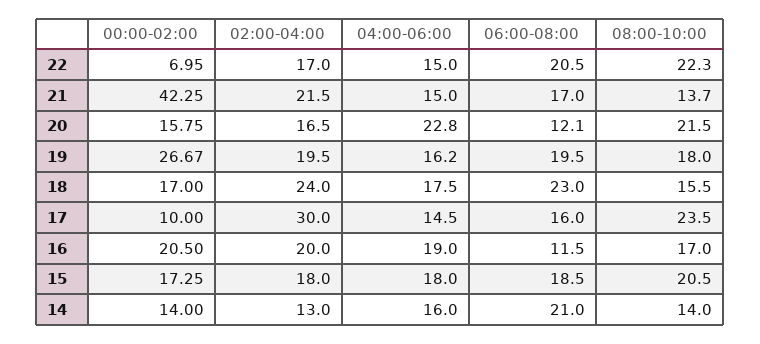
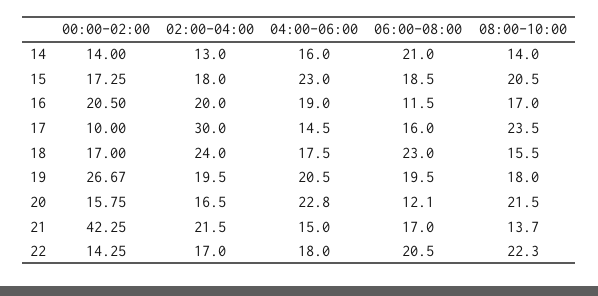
  {
    "00:00-02:00": {
-     "22": 6.95,
+     "22": 14.25,
      "21": 42.25,
      "20": 15.75,
      "19": 26.67,
      "18": 17,
      "17": 10,
      "16": 20.5,
      "15": 17.25,
      "14": 14
    },
    "02:00-04:00": {
      "22": 17,
      "21": 21.5,
      "20": 16.5,
      "19": 19.5,
      "18": 24,
      "17": 30,
      "16": 20,
      "15": 18,
      "14": 13
    },
    "04:00-06:00": {
-     "22": 15,
+     "22": 18,
      "21": 15,
      "20": 22.8,
-     "19": 16.2,
+     "19": 20.5,
      "18": 17.5,
      "17": 14.5,
      "16": 19,
-     "15": 18,
+     "15": 23,
      "14": 16
    },
    "06:00-08:00": {
      "22": 20.5,
      "21": 17,
      "20": 12.1,
      "19": 19.5,
      "18": 23,
      "17": 16,
      "16": 11.5,
      "15": 18.5,
      "14": 21
    },
    "08:00-10:00": {
      "22": 22.3,
      "21": 13.7,
      "20": 21.5,
      "19": 18,
      "18": 15.5,
      "17": 23.5,
      "16": 17,
      "15": 20.5,
      "14": 14
    }
  }

